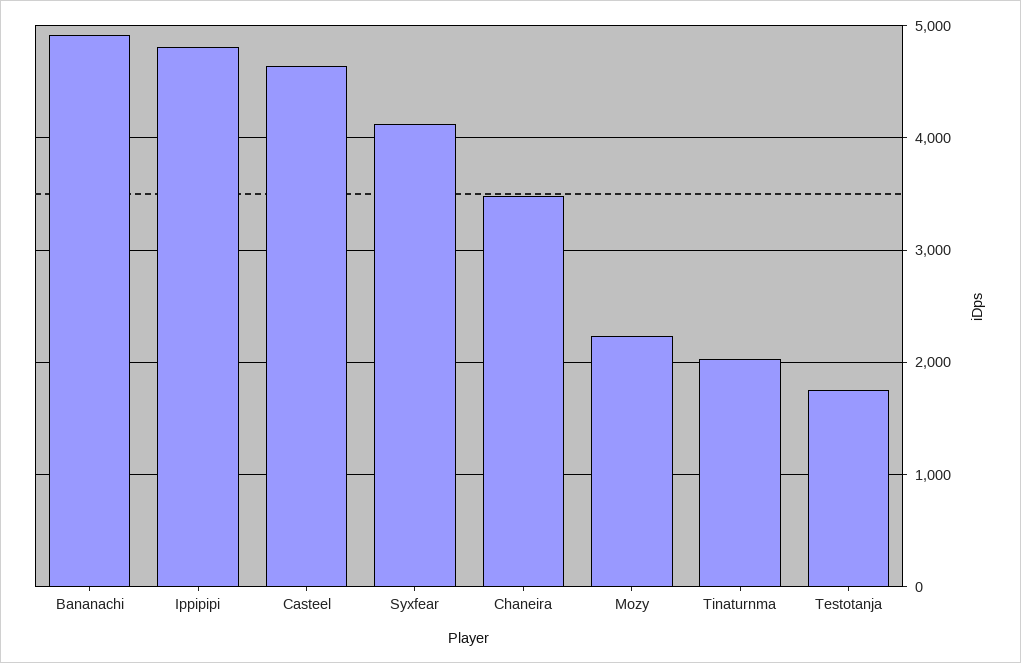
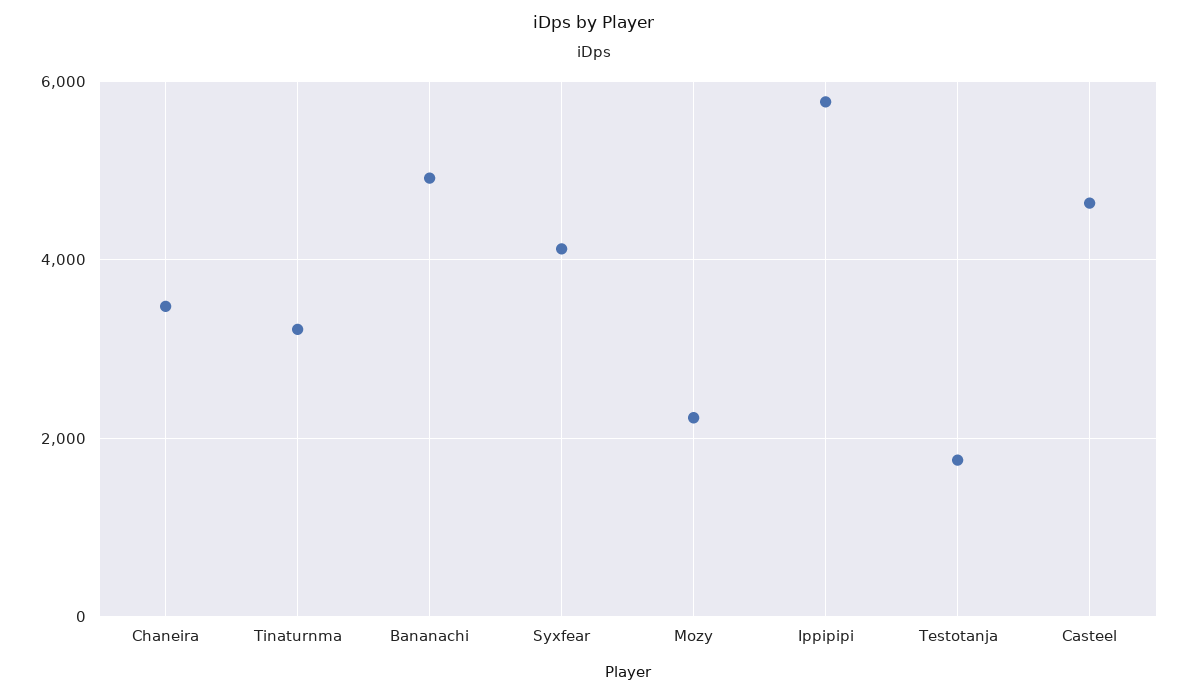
  {
    "Bananachi": 4900,
-   "Ippipipi": 4800,
+   "Ippipipi": 5800,
    "Casteel": 4600,
    "Syxfear": 4100,
    "Chaneira": 3500,
    "Mozy": 2200,
-   "Tinaturnma": 2000,
+   "Tinaturnma": 3200,
    "Testotanja": 1800
  }

